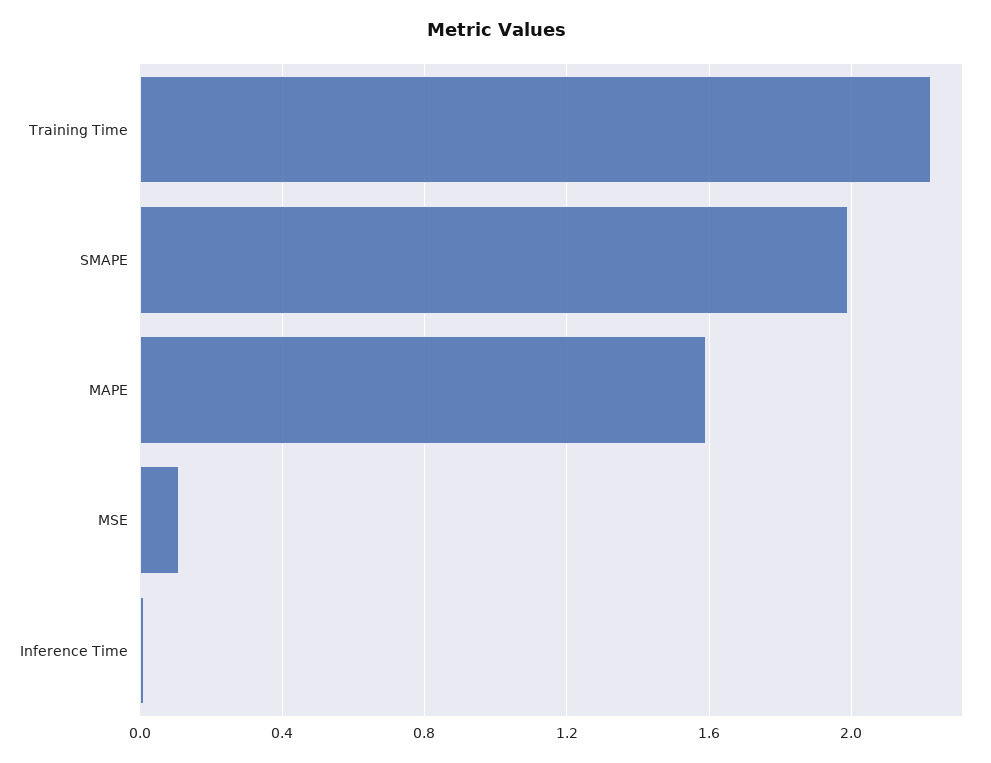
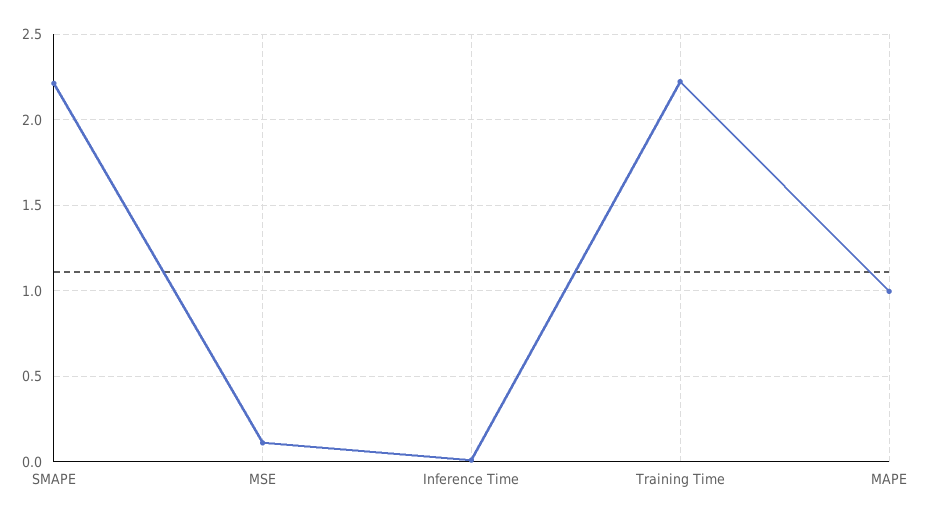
  {
    "Training Time": 2.2,
-   "SMAPE": 2,
+   "SMAPE": 2.2,
-   "MAPE": 1.6,
+   "MAPE": 1,
    "MSE": 0.1,
    "Inference Time": 0
  }

